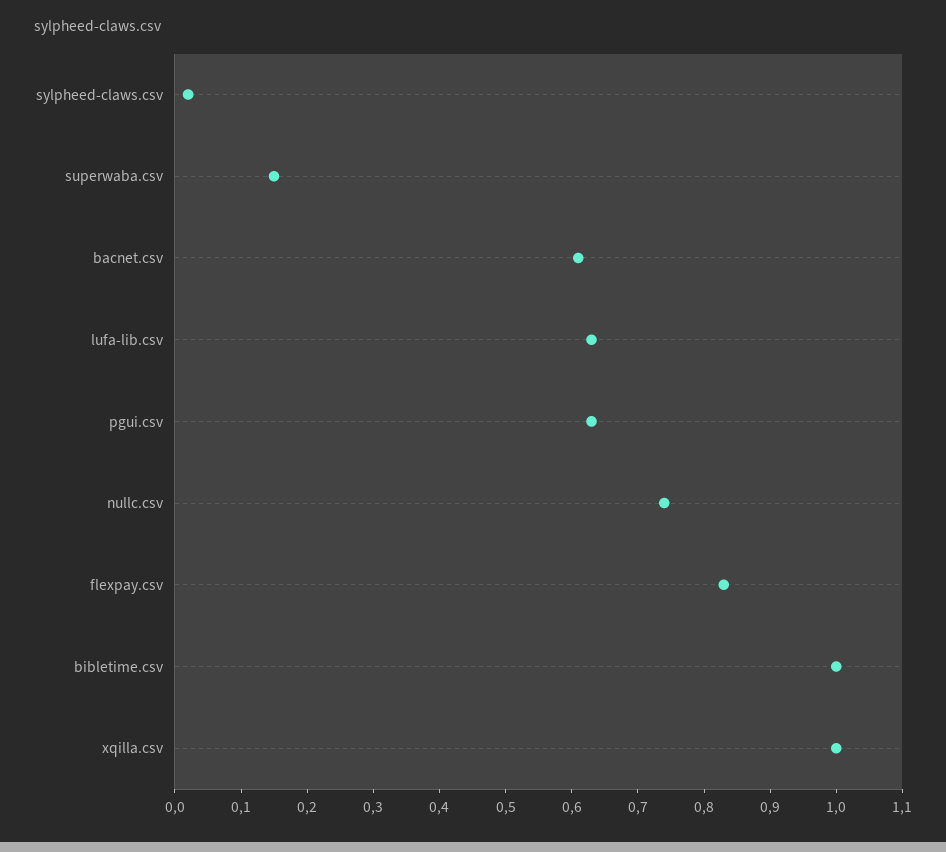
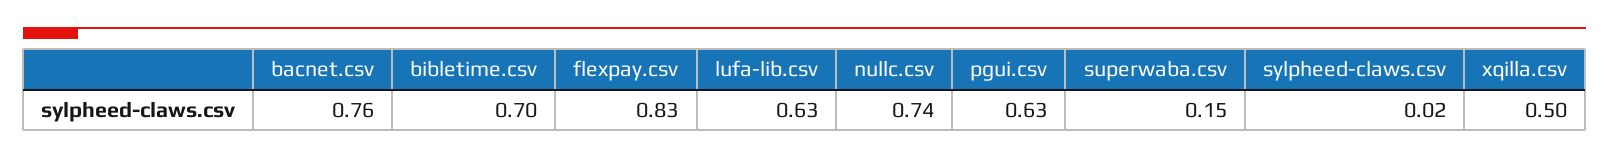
  {
    "sylpheed-claws.csv": 0.02,
    "superwaba.csv": 0.15,
-   "bacnet.csv": 0.6,
+   "bacnet.csv": 0.76,
    "lufa-lib.csv": 0.63,
    "pgui.csv": 0.63,
    "nullc.csv": 0.74,
    "flexpay.csv": 0.83,
-   "bibletime.csv": 1,
+   "bibletime.csv": 0.7,
-   "xqilla.csv": 1
+   "xqilla.csv": 0.5
  }

